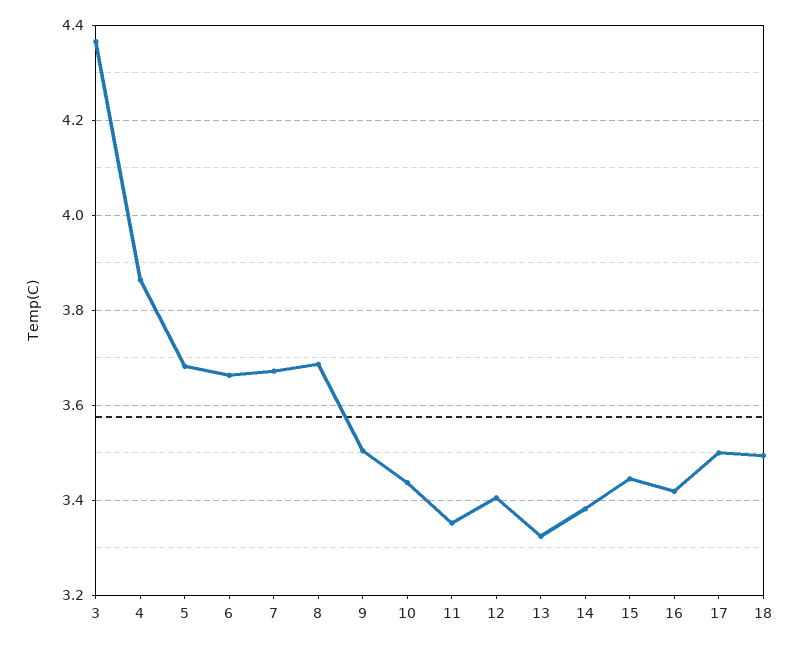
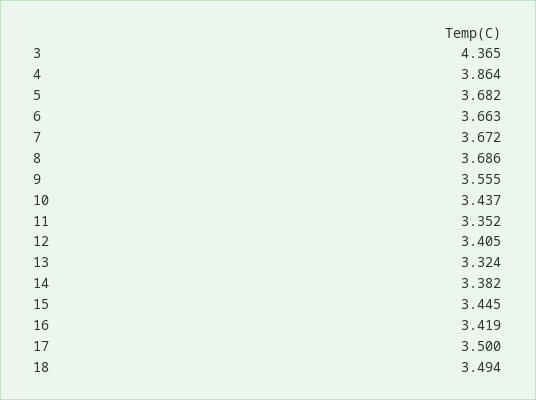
  {
    "3": 4.365,
    "4": 3.864,
    "5": 3.682,
    "6": 3.663,
    "7": 3.672,
    "8": 3.686,
-   "9": 3.5,
+   "9": 3.555,
    "10": 3.437,
    "11": 3.352,
    "12": 3.405,
    "13": 3.324,
    "14": 3.382,
    "15": 3.445,
    "16": 3.419,
    "17": 3.5,
    "18": 3.494
  }

